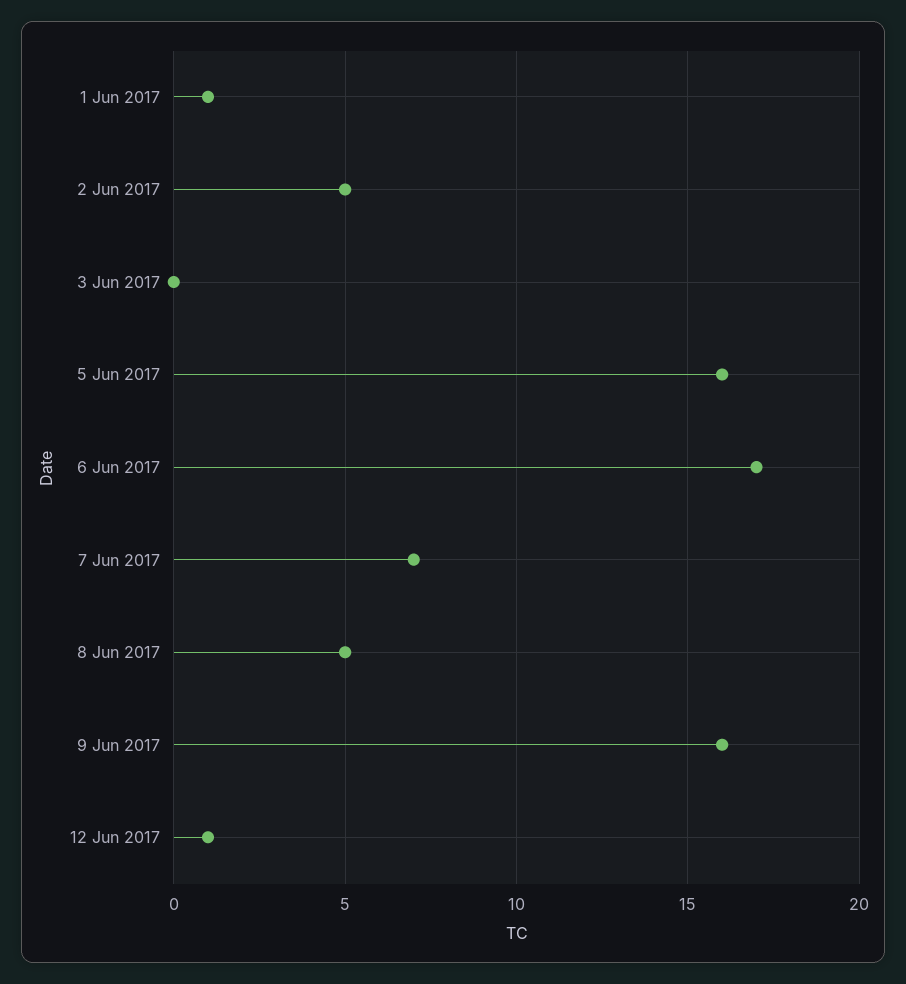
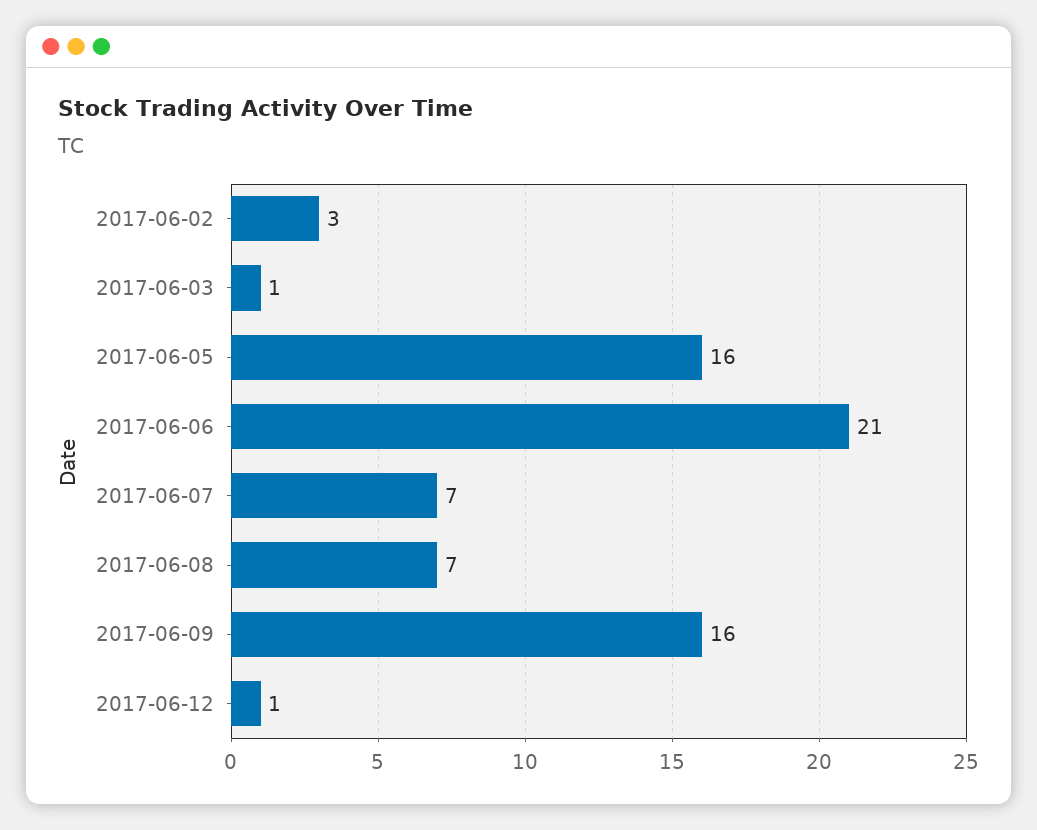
  {
-   "1 Jun 2017": 1,
-   "2 Jun 2017": 5,
+   "2 Jun 2017": 3,
-   "3 Jun 2017": 0,
+   "3 Jun 2017": 1,
    "5 Jun 2017": 16,
-   "6 Jun 2017": 17,
+   "6 Jun 2017": 21,
    "7 Jun 2017": 7,
-   "8 Jun 2017": 5,
+   "8 Jun 2017": 7,
    "9 Jun 2017": 16,
    "12 Jun 2017": 1
  }

